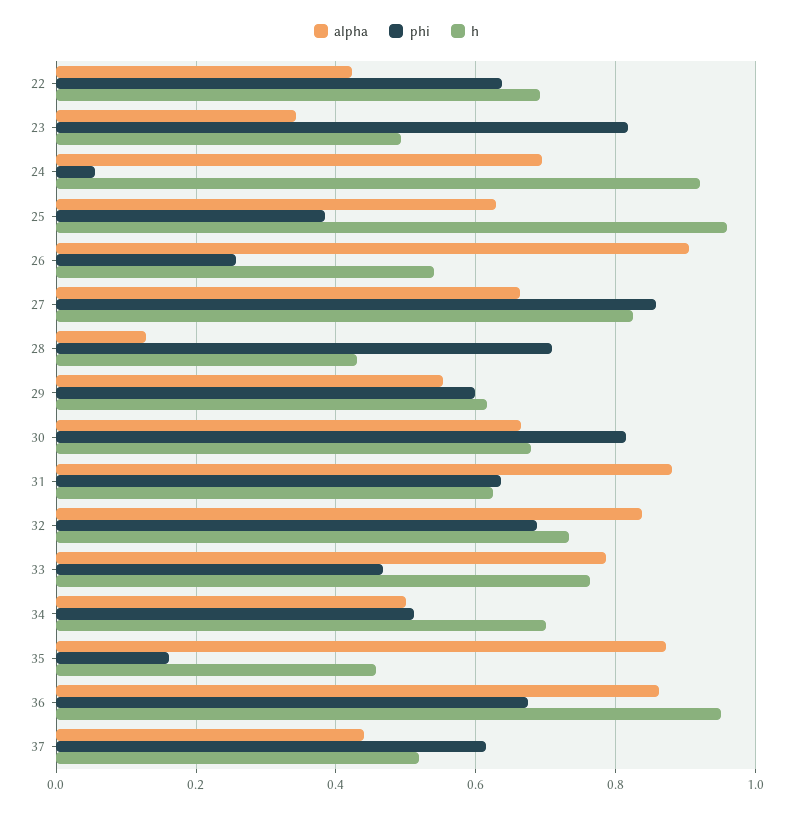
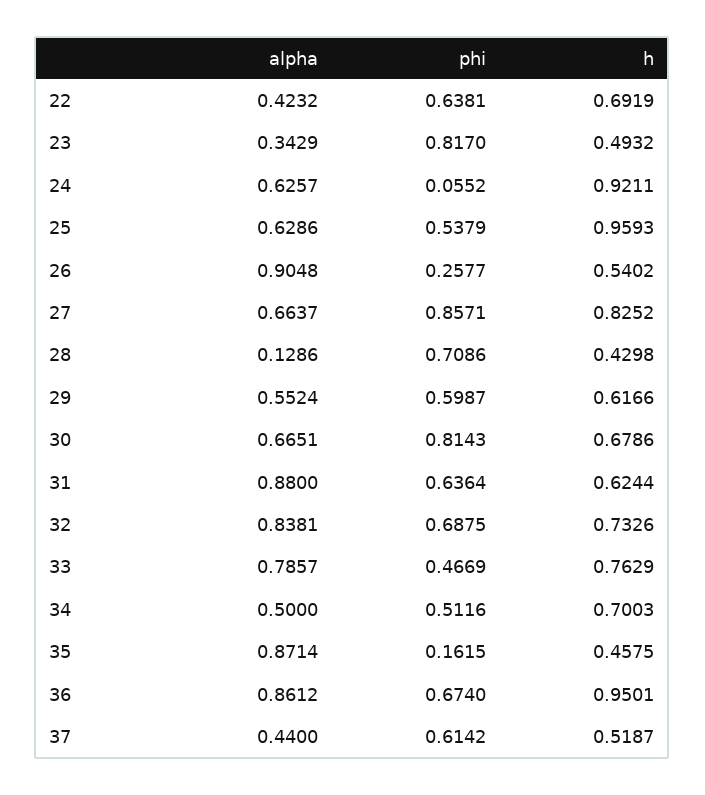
  {
    "alpha": {
      "22": 0.4232,
      "23": 0.3429,
-     "24": 0.7,
+     "24": 0.6257,
      "25": 0.6286,
      "26": 0.9048,
      "27": 0.6637,
      "28": 0.1286,
      "29": 0.5524,
      "30": 0.6651,
      "31": 0.88,
      "32": 0.8381,
      "33": 0.7857,
      "34": 0.5,
      "35": 0.8714,
      "36": 0.8612,
      "37": 0.44
    },
    "phi": {
      "22": 0.6381,
      "23": 0.817,
      "24": 0.0552,
-     "25": 0.38,
+     "25": 0.5379,
      "26": 0.2577,
      "27": 0.8571,
      "28": 0.7086,
      "29": 0.5987,
      "30": 0.8143,
      "31": 0.6364,
      "32": 0.6875,
      "33": 0.4669,
      "34": 0.5116,
      "35": 0.1615,
      "36": 0.674,
      "37": 0.6142
    },
    "h": {
      "22": 0.6919,
      "23": 0.4932,
      "24": 0.9211,
      "25": 0.9593,
      "26": 0.5402,
      "27": 0.8252,
      "28": 0.4298,
      "29": 0.6166,
      "30": 0.6786,
      "31": 0.6244,
      "32": 0.7326,
      "33": 0.7629,
      "34": 0.7003,
      "35": 0.4575,
      "36": 0.9501,
      "37": 0.5187
    }
  }

